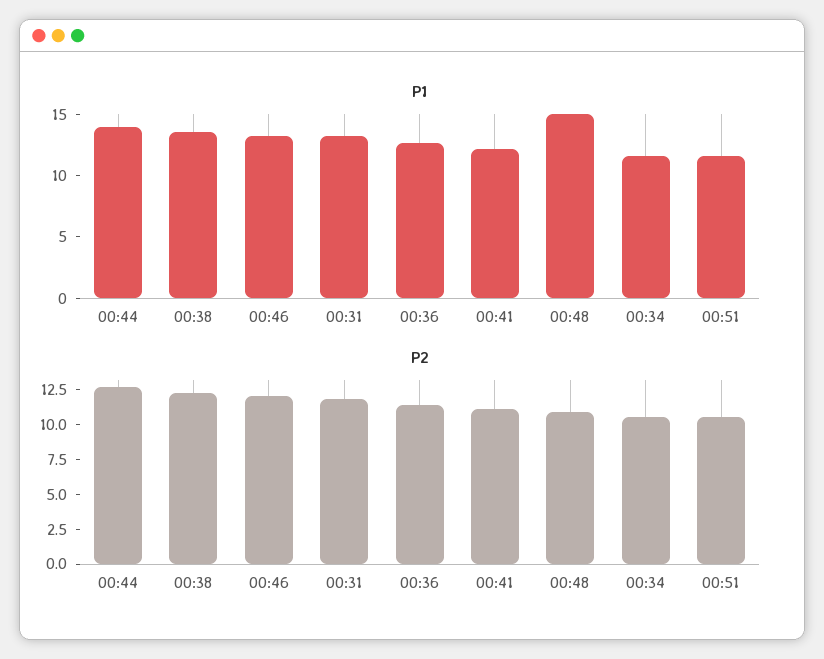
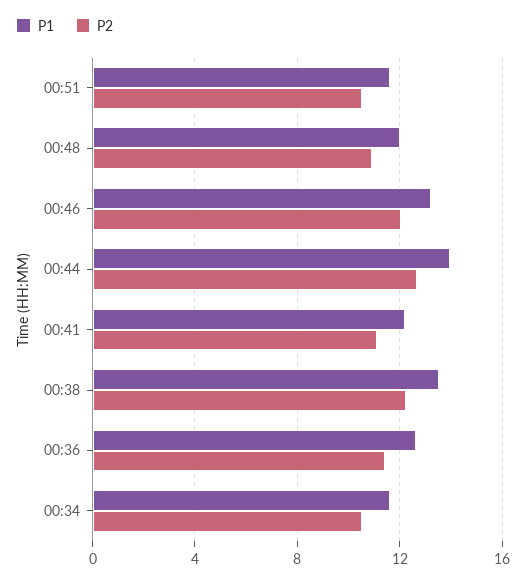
  {
    "P1": {
      "00:44": 14,
      "00:38": 13.5,
      "00:46": 13,
-     "00:31": 13,
      "00:36": 12.5,
      "00:41": 12,
-     "00:48": 15,
+     "00:48": 12,
      "00:34": 11.5,
      "00:51": 11.5
    },
    "P2": {
      "00:44": 12.5,
      "00:38": 12,
      "00:46": 12,
-     "00:31": 12.5,
      "00:36": 11.5,
      "00:41": 11,
      "00:48": 11,
      "00:34": 10.5,
      "00:51": 10.5
    }
  }

